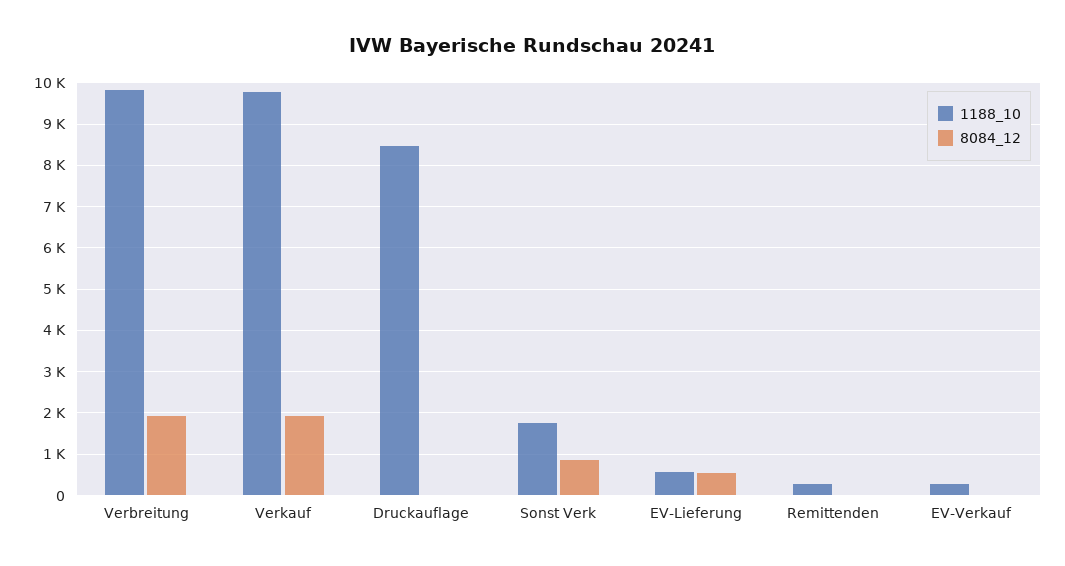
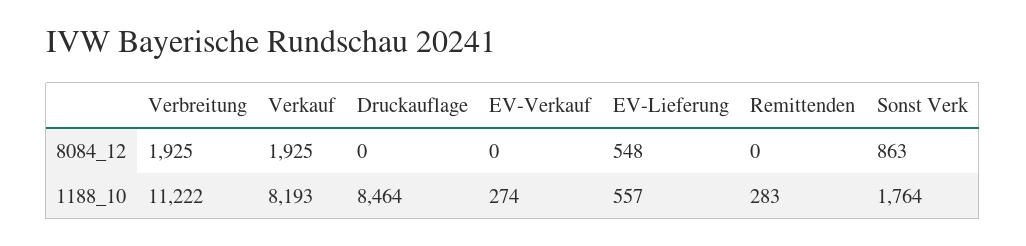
  {
    "1188_10": {
-     "Verbreitung": 9800,
+     "Verbreitung": 11222,
-     "Verkauf": 9800,
+     "Verkauf": 8193,
      "Druckauflage": 8464,
      "Sonst Verk": 1764,
      "EV-Lieferung": 557,
      "Remittenden": 283,
      "EV-Verkauf": 274
    },
    "8084_12": {
      "Verbreitung": 1925,
      "Verkauf": 1925,
      "Druckauflage": 0,
      "Sonst Verk": 863,
      "EV-Lieferung": 548,
      "Remittenden": 0,
      "EV-Verkauf": 0
    }
  }

